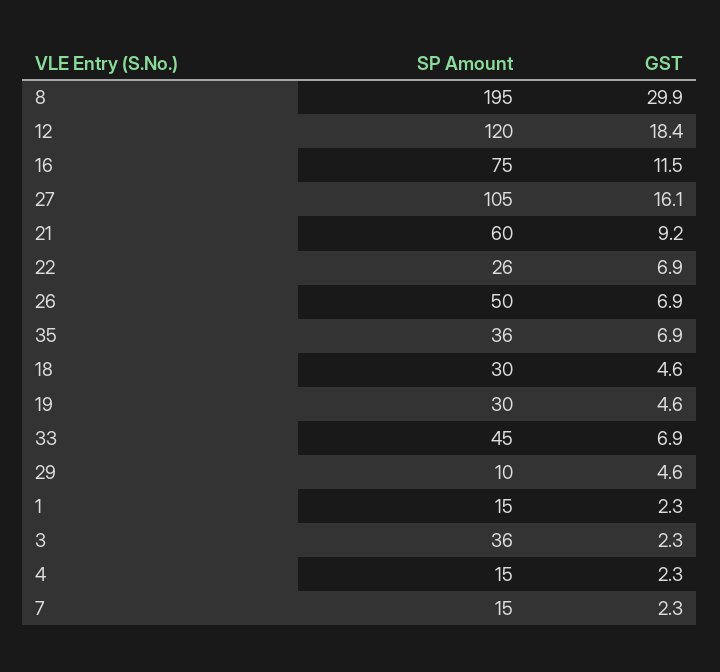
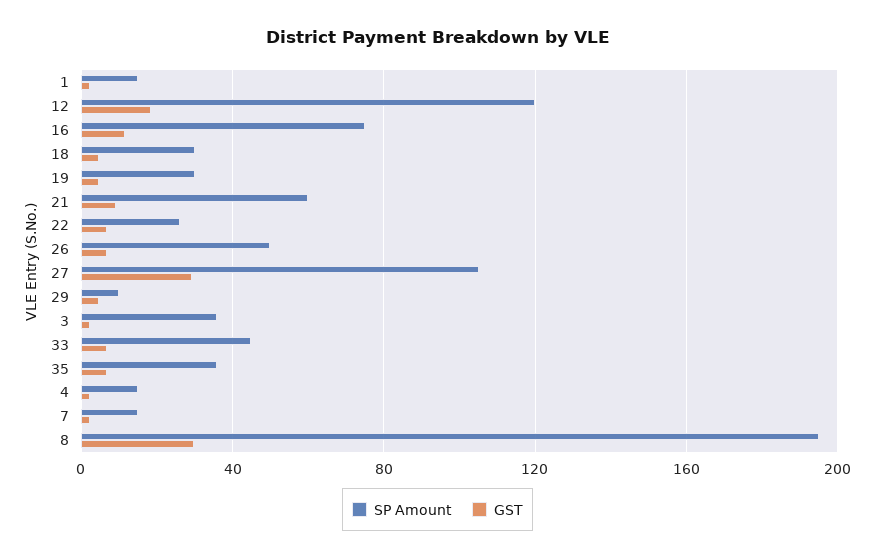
  {
    "SP Amount": {
      "8": 195,
      "12": 120,
      "16": 75,
      "27": 105,
      "21": 60,
      "22": 26,
      "26": 50,
      "35": 36,
      "18": 30,
      "19": 30,
      "33": 45,
      "29": 10,
      "1": 15,
      "3": 36,
      "4": 15,
      "7": 15
    },
    "GST": {
      "8": 29.9,
      "12": 18.4,
      "16": 11.5,
-     "27": 16.1,
+     "27": 30,
      "21": 9.2,
      "22": 6.9,
      "26": 6.9,
      "35": 6.9,
      "18": 4.6,
      "19": 4.6,
      "33": 6.9,
      "29": 4.6,
      "1": 2.3,
      "3": 2.3,
      "4": 2.3,
      "7": 2.3
    }
  }

